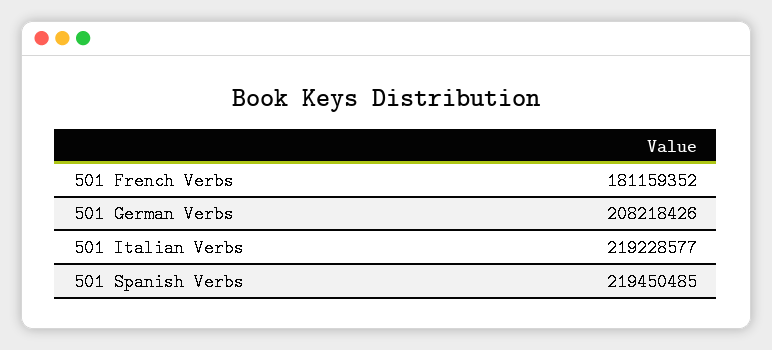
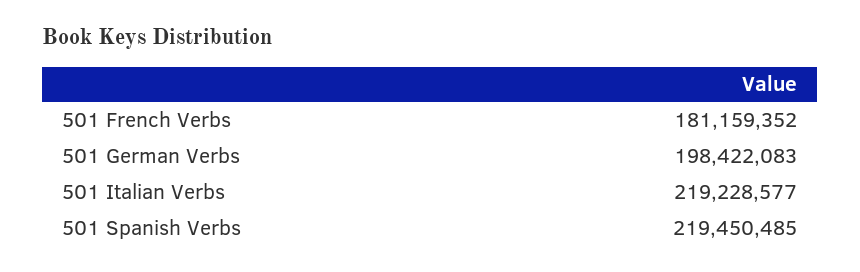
  {
    "501 French Verbs": 181159352,
-   "501 German Verbs": 208218426,
+   "501 German Verbs": 198422083,
    "501 Italian Verbs": 219228577,
    "501 Spanish Verbs": 219450485
  }

